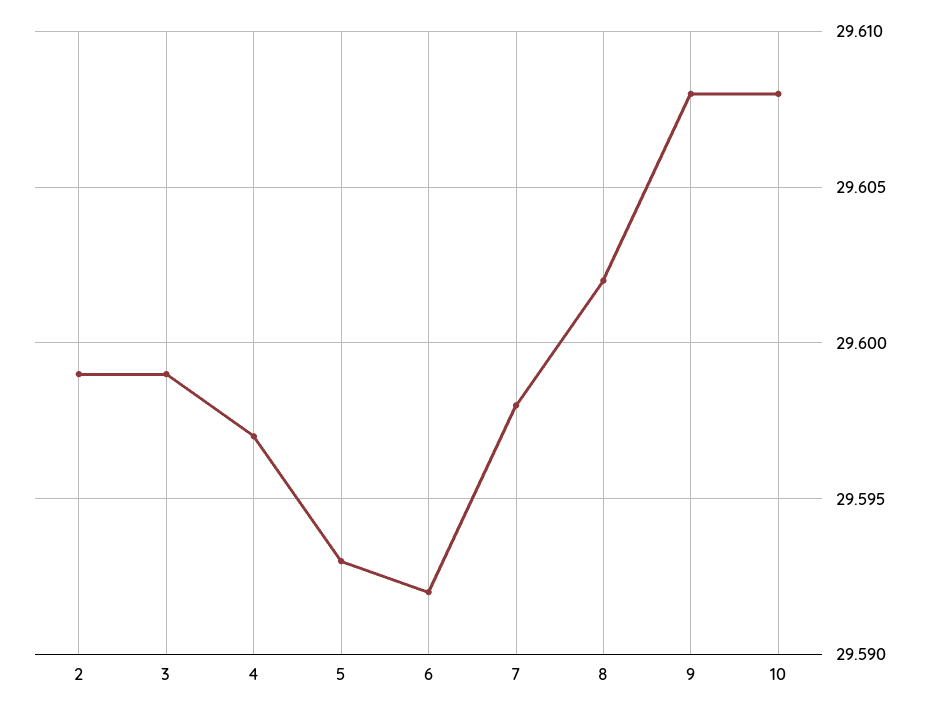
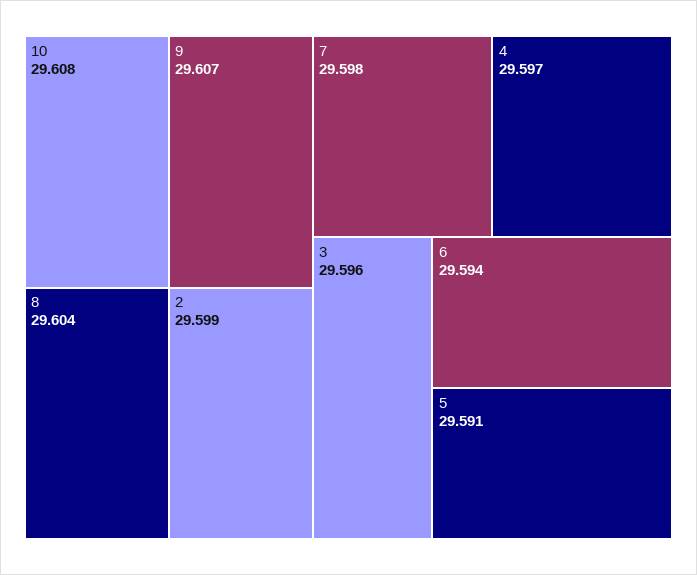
  {
    "2": 29.599,
-   "3": 29.599,
+   "3": 29.596,
    "4": 29.597,
-   "5": 29.593,
+   "5": 29.591,
-   "6": 29.592,
+   "6": 29.594,
    "7": 29.598,
-   "8": 29.602,
+   "8": 29.604,
-   "9": 29.608,
+   "9": 29.607,
    "10": 29.608
  }

